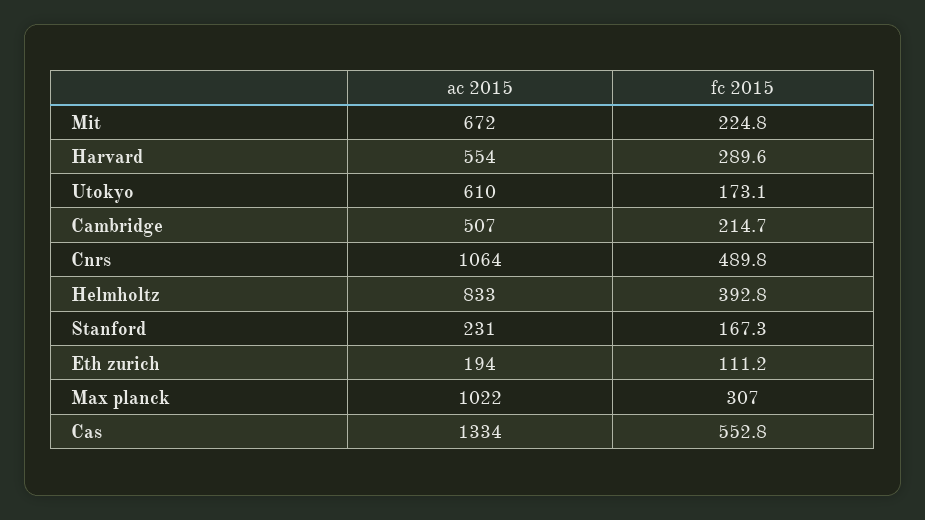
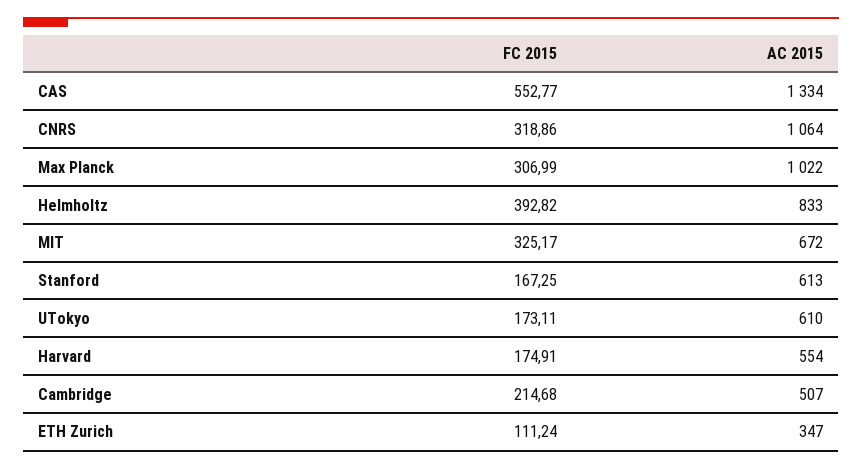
  {
    "ac 2015": {
      "Mit": 672,
      "Harvard": 554,
      "Utokyo": 610,
      "Cambridge": 507,
      "Cnrs": 1064,
      "Helmholtz": 833,
-     "Stanford": 231,
+     "Stanford": 613,
-     "Eth zurich": 194,
+     "Eth zurich": 347,
      "Max planck": 1022,
      "Cas": 1334
    },
    "fc 2015": {
-     "Mit": 224.8,
+     "Mit": 325.17,
-     "Harvard": 289.6,
+     "Harvard": 174.91,
      "Utokyo": 173.11,
      "Cambridge": 214.68,
-     "Cnrs": 489.8,
+     "Cnrs": 318.86,
      "Helmholtz": 392.82,
      "Stanford": 167.25,
      "Eth zurich": 111.24,
      "Max planck": 306.99,
      "Cas": 552.77
    }
  }

